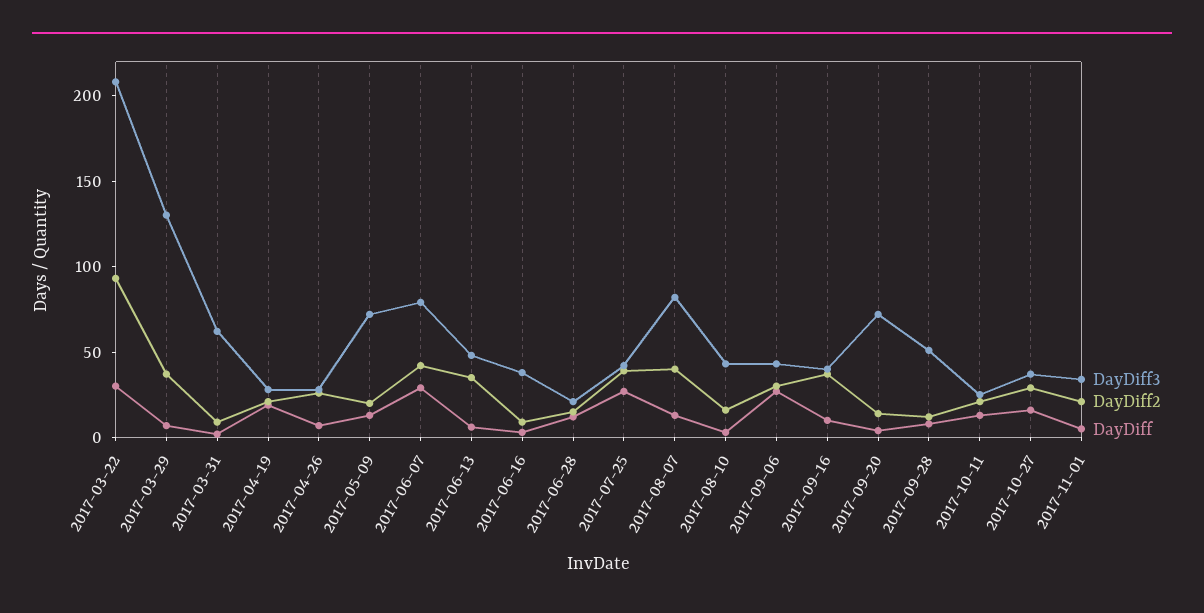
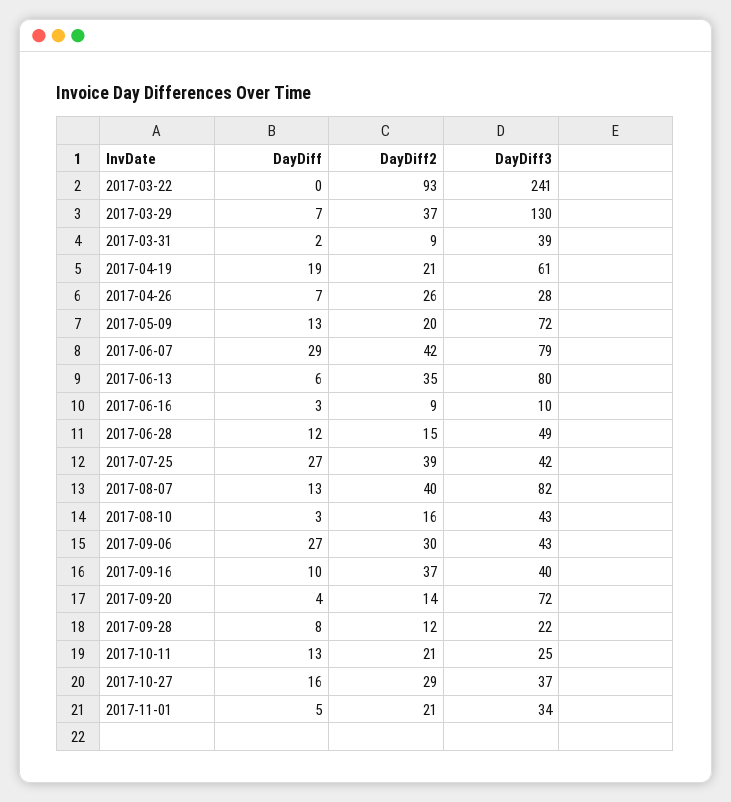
  {
    "DayDiff3": {
-     "2017-03-22": 210,
+     "2017-03-22": 241,
      "2017-03-29": 130,
-     "2017-03-31": 60,
+     "2017-03-31": 39,
-     "2017-04-19": 30,
+     "2017-04-19": 61,
      "2017-04-26": 28,
      "2017-05-09": 72,
      "2017-06-07": 79,
-     "2017-06-13": 50,
+     "2017-06-13": 80,
-     "2017-06-16": 40,
+     "2017-06-16": 10,
-     "2017-06-28": 20,
+     "2017-06-28": 49,
      "2017-07-25": 42,
      "2017-08-07": 82,
      "2017-08-10": 43,
      "2017-09-06": 43,
      "2017-09-16": 40,
      "2017-09-20": 72,
-     "2017-09-28": 50,
+     "2017-09-28": 22,
      "2017-10-11": 25,
      "2017-10-27": 37,
      "2017-11-01": 34
    },
    "DayDiff2": {
      "2017-03-22": 93,
      "2017-03-29": 37,
      "2017-03-31": 9,
      "2017-04-19": 21,
      "2017-04-26": 26,
      "2017-05-09": 20,
      "2017-06-07": 42,
      "2017-06-13": 35,
      "2017-06-16": 9,
      "2017-06-28": 15,
      "2017-07-25": 39,
      "2017-08-07": 40,
      "2017-08-10": 16,
      "2017-09-06": 30,
      "2017-09-16": 37,
      "2017-09-20": 14,
      "2017-09-28": 12,
      "2017-10-11": 21,
      "2017-10-27": 29,
      "2017-11-01": 21
    },
    "DayDiff": {
-     "2017-03-22": 30,
+     "2017-03-22": 0,
      "2017-03-29": 7,
      "2017-03-31": 2,
      "2017-04-19": 19,
      "2017-04-26": 7,
      "2017-05-09": 13,
      "2017-06-07": 29,
      "2017-06-13": 6,
      "2017-06-16": 3,
      "2017-06-28": 12,
      "2017-07-25": 27,
      "2017-08-07": 13,
      "2017-08-10": 3,
      "2017-09-06": 27,
      "2017-09-16": 10,
      "2017-09-20": 4,
      "2017-09-28": 8,
      "2017-10-11": 13,
      "2017-10-27": 16,
      "2017-11-01": 5
    }
  }

